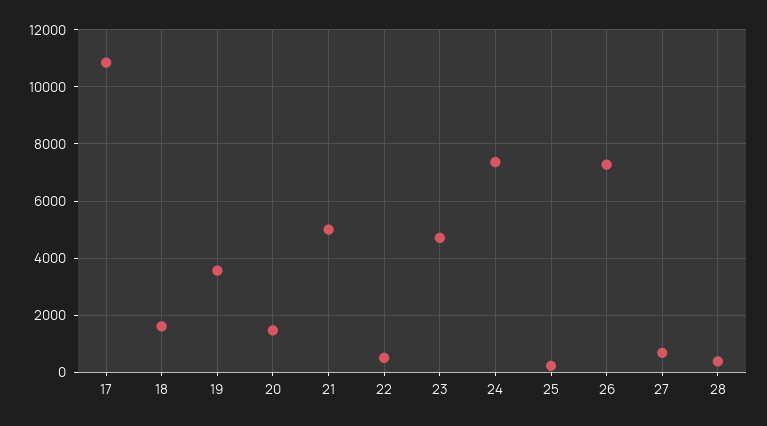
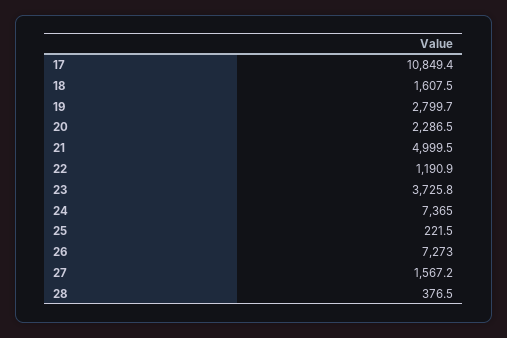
  {
    "17": 10849.4,
    "18": 1607.5,
-   "19": 3500,
+   "19": 2799.7,
-   "20": 1500,
+   "20": 2286.5,
    "21": 4999.5,
-   "22": 500,
+   "22": 1190.9,
-   "23": 4750,
+   "23": 3725.8,
    "24": 7365,
    "25": 221.5,
    "26": 7273,
-   "27": 750,
+   "27": 1567.2,
    "28": 376.5
  }

